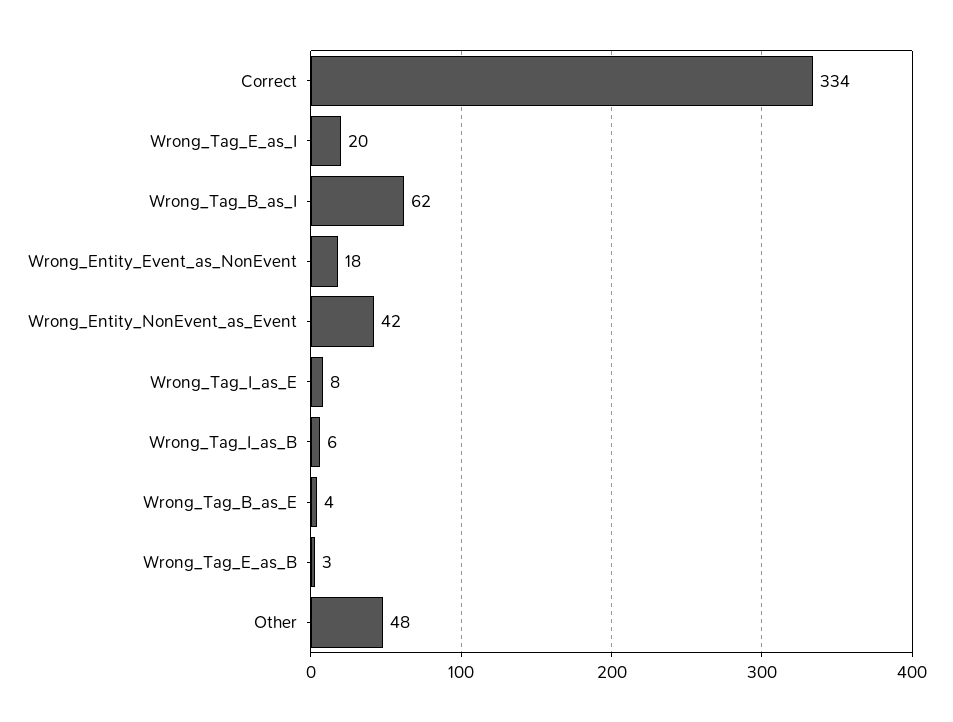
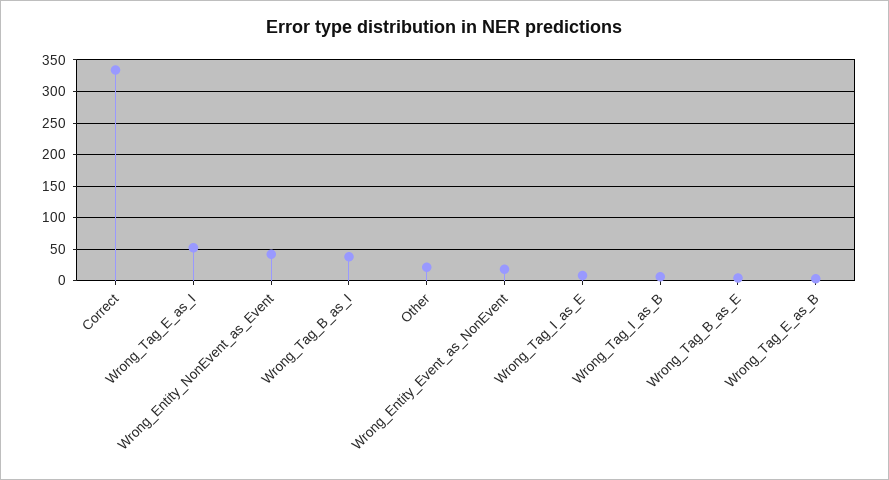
  {
    "Correct": 334,
-   "Wrong_Tag_E_as_I": 20,
+   "Wrong_Tag_E_as_I": 50,
-   "Wrong_Tag_B_as_I": 62,
+   "Wrong_Tag_B_as_I": 40,
    "Wrong_Entity_Event_as_NonEvent": 18,
    "Wrong_Entity_NonEvent_as_Event": 42,
    "Wrong_Tag_I_as_E": 8,
    "Wrong_Tag_I_as_B": 6,
    "Wrong_Tag_B_as_E": 4,
    "Wrong_Tag_E_as_B": 3,
-   "Other": 48
+   "Other": 20
  }

